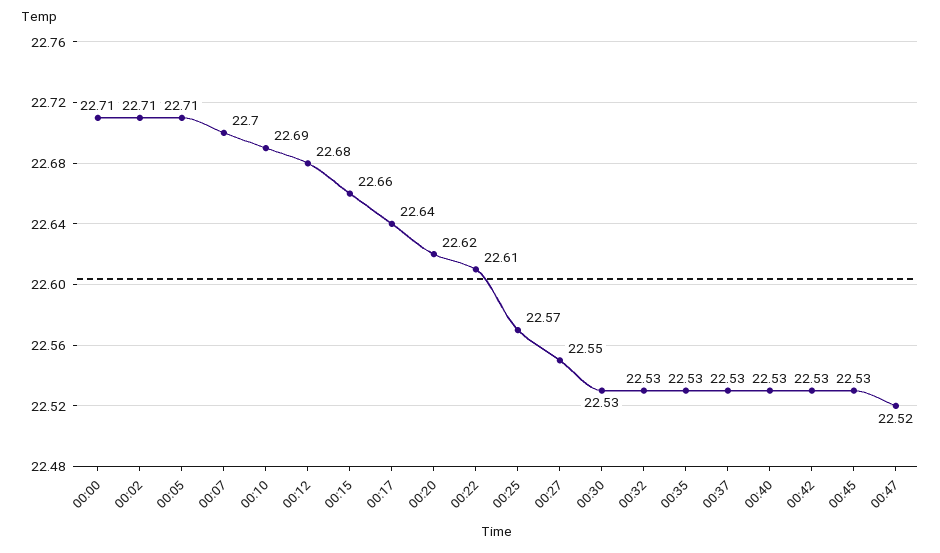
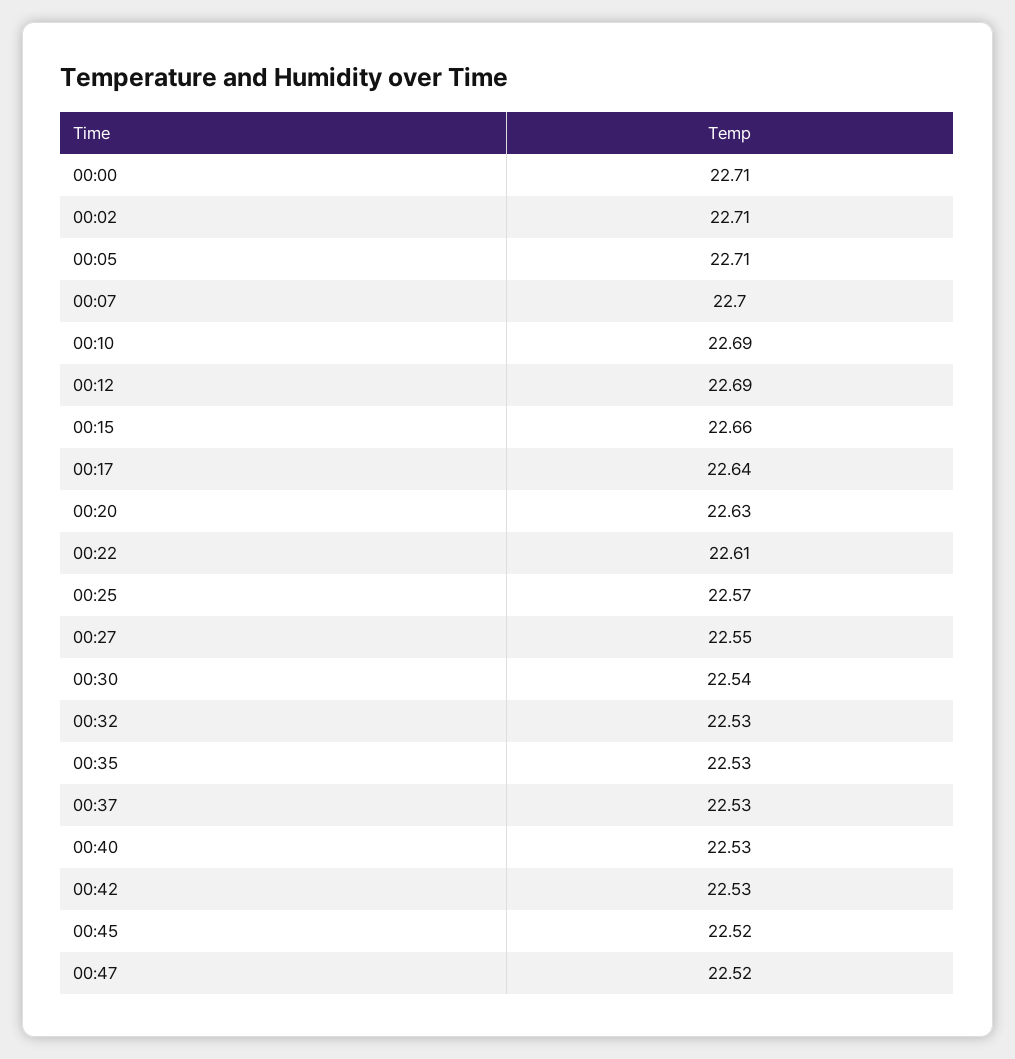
  {
    "00:00": 22.71,
    "00:02": 22.71,
    "00:05": 22.71,
    "00:07": 22.7,
    "00:10": 22.69,
-   "00:12": 22.68,
+   "00:12": 22.69,
    "00:15": 22.66,
    "00:17": 22.64,
-   "00:20": 22.62,
+   "00:20": 22.63,
    "00:22": 22.61,
    "00:25": 22.57,
    "00:27": 22.55,
-   "00:30": 22.53,
+   "00:30": 22.54,
    "00:32": 22.53,
    "00:35": 22.53,
    "00:37": 22.53,
    "00:40": 22.53,
    "00:42": 22.53,
-   "00:45": 22.53,
+   "00:45": 22.52,
    "00:47": 22.52
  }

